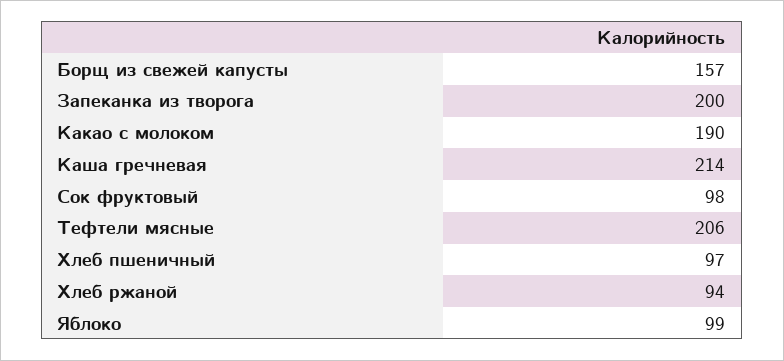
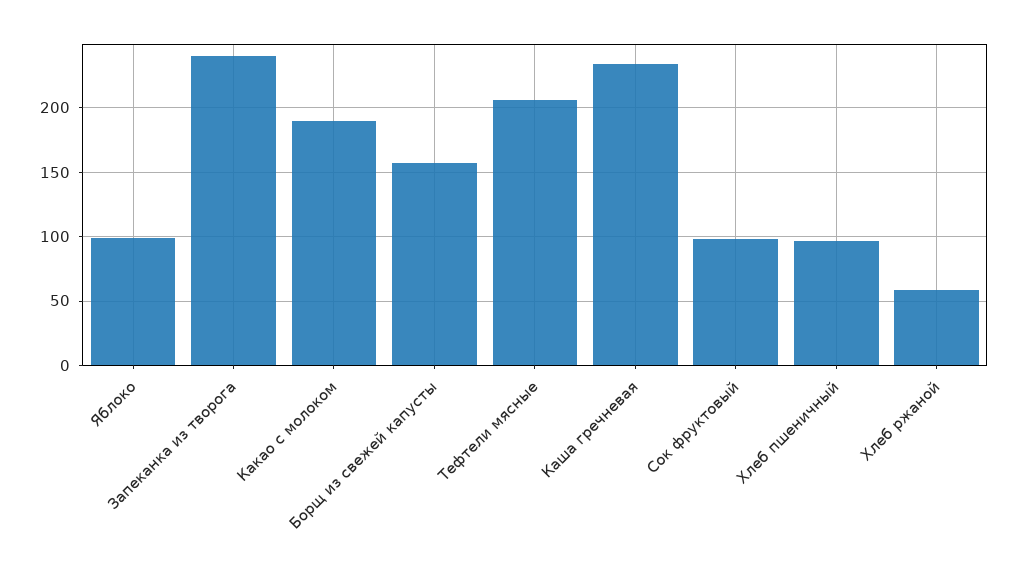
  {
    "Борщ из свежей капусты": 157,
-   "Запеканка из творога": 200,
+   "Запеканка из творога": 240,
    "Какао с молоком": 190,
-   "Каша гречневая": 214,
+   "Каша гречневая": 235,
    "Сок фруктовый": 98,
    "Тефтели мясные": 206,
    "Хлеб пшеничный": 97,
-   "Хлеб ржаной": 94,
+   "Хлеб ржаной": 60,
    "Яблоко": 99
  }

